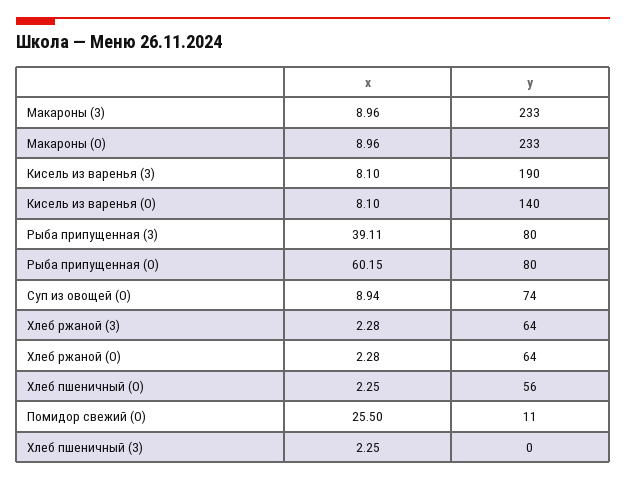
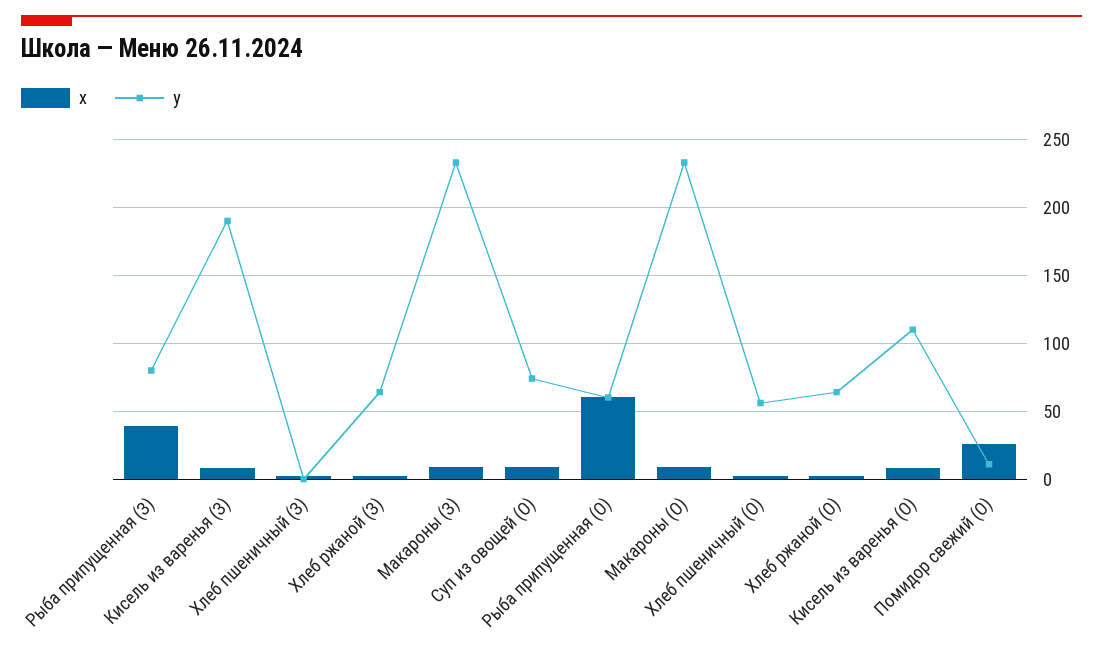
  {
    "x": {
      "Макароны (З)": 8.96,
      "Макароны (О)": 8.96,
      "Кисель из варенья (З)": 8.1,
      "Кисель из варенья (О)": 8.1,
      "Рыба припущенная (З)": 39.11,
      "Рыба припущенная (О)": 60.15,
      "Суп из овощей (О)": 8.94,
      "Хлеб ржаной (З)": 2.28,
      "Хлеб ржаной (О)": 2.28,
      "Хлеб пшеничный (О)": 2.25,
      "Помидор свежий (О)": 25.5,
      "Хлеб пшеничный (З)": 2.25
    },
    "y": {
      "Макароны (З)": 233,
      "Макароны (О)": 233,
      "Кисель из варенья (З)": 190,
-     "Кисель из варенья (О)": 140,
+     "Кисель из варенья (О)": 110,
      "Рыба припущенная (З)": 80,
-     "Рыба припущенная (О)": 80,
+     "Рыба припущенная (О)": 60,
      "Суп из овощей (О)": 74,
      "Хлеб ржаной (З)": 64,
      "Хлеб ржаной (О)": 64,
      "Хлеб пшеничный (О)": 56,
      "Помидор свежий (О)": 11,
      "Хлеб пшеничный (З)": 0
    }
  }

